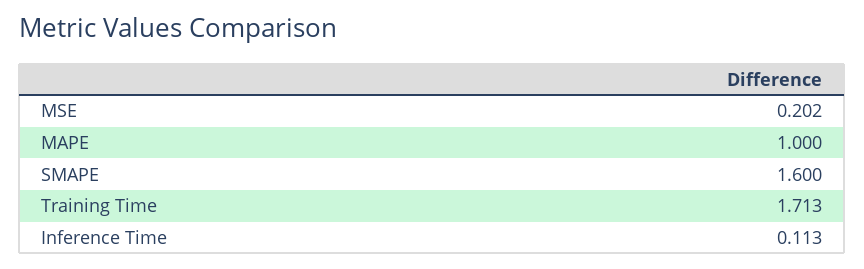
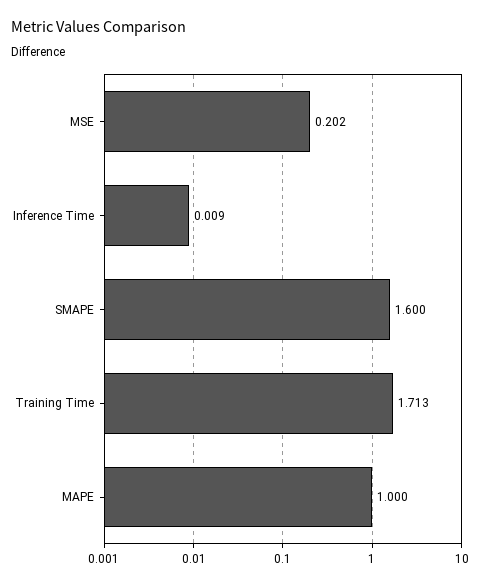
  {
    "MSE": 0.202,
    "MAPE": 1,
    "SMAPE": 1.6,
    "Training Time": 1.713,
-   "Inference Time": 0.113
+   "Inference Time": 0.009
  }

